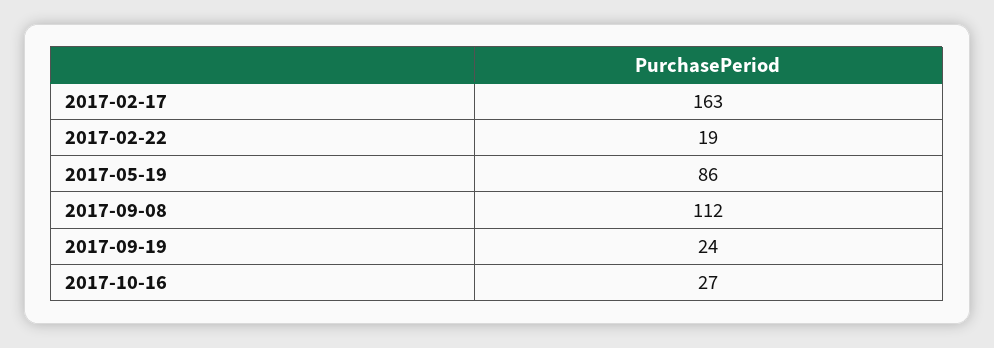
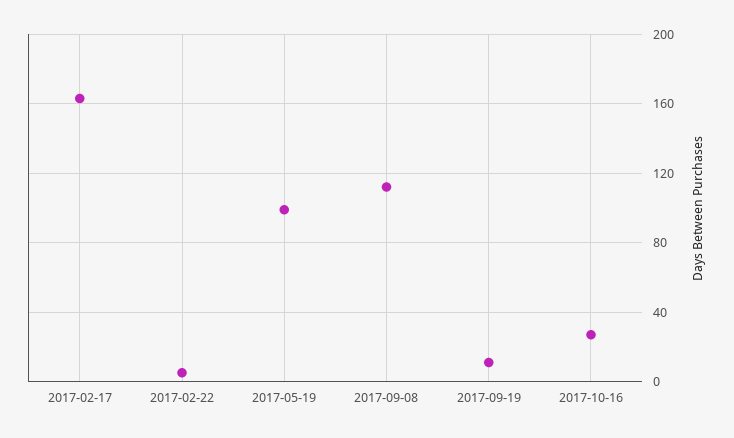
  {
    "2017-02-17": 163,
-   "2017-02-22": 19,
+   "2017-02-22": 5,
-   "2017-05-19": 86,
+   "2017-05-19": 100,
    "2017-09-08": 112,
-   "2017-09-19": 24,
+   "2017-09-19": 10,
    "2017-10-16": 27
  }

